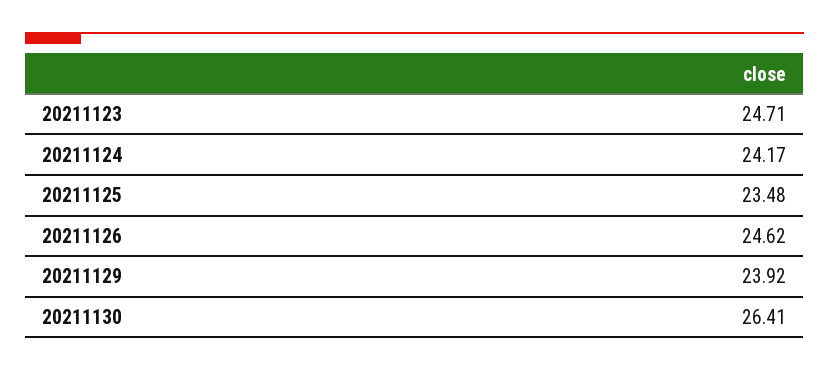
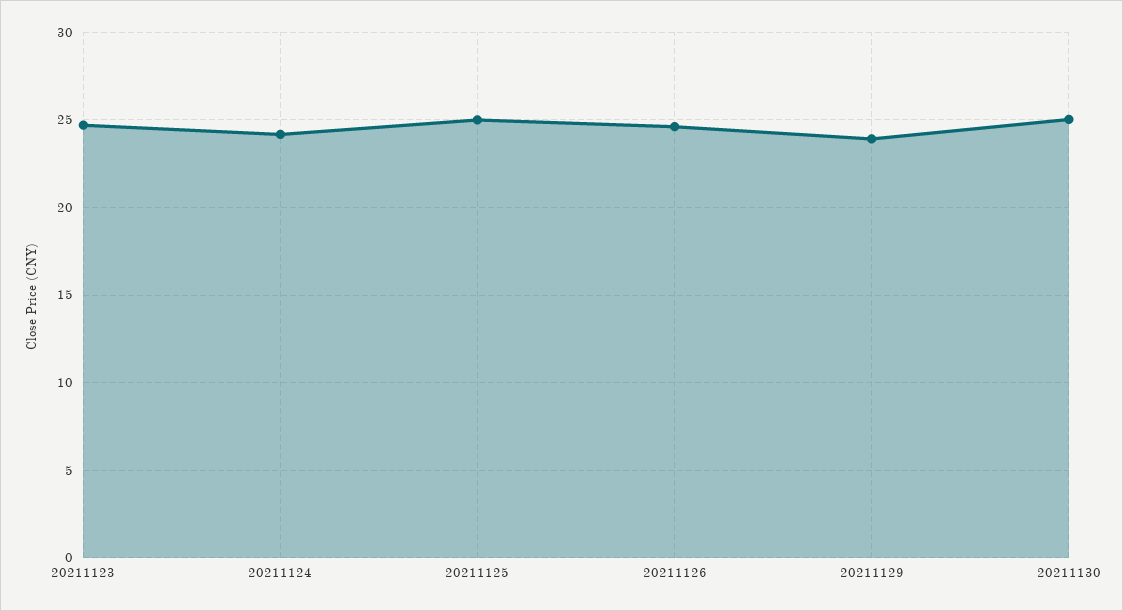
  {
    "20211123": 24.71,
    "20211124": 24.17,
-   "20211125": 23.48,
+   "20211125": 25,
    "20211126": 24.62,
    "20211129": 23.92,
-   "20211130": 26.41
+   "20211130": 25
  }

